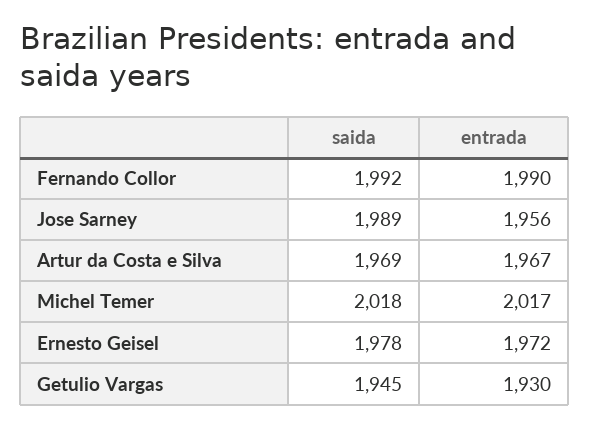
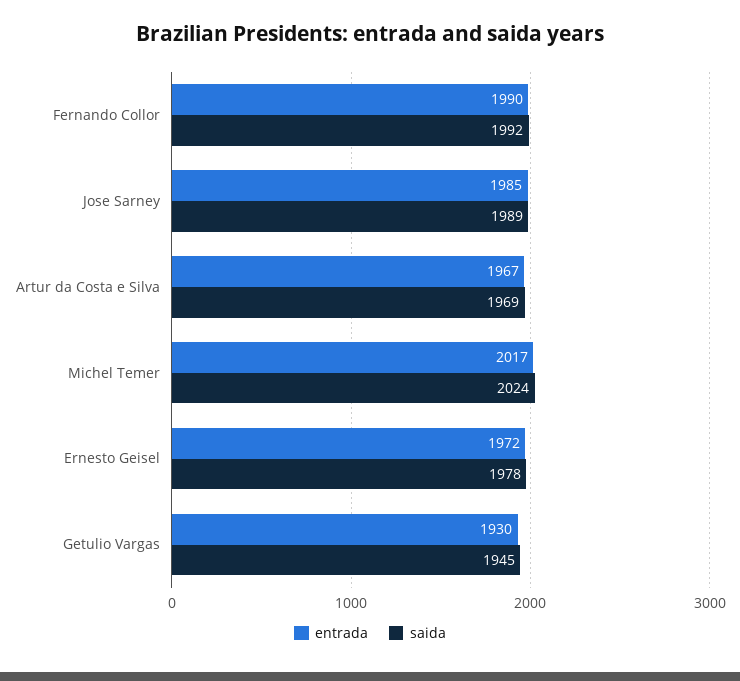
  {
    "saida": {
      "Fernando Collor": 1992,
      "Jose Sarney": 1989,
      "Artur da Costa e Silva": 1969,
-     "Michel Temer": 2018,
+     "Michel Temer": 2024,
      "Ernesto Geisel": 1978,
      "Getulio Vargas": 1945
    },
    "entrada": {
      "Fernando Collor": 1990,
-     "Jose Sarney": 1956,
+     "Jose Sarney": 1985,
      "Artur da Costa e Silva": 1967,
      "Michel Temer": 2017,
      "Ernesto Geisel": 1972,
      "Getulio Vargas": 1930
    }
  }

